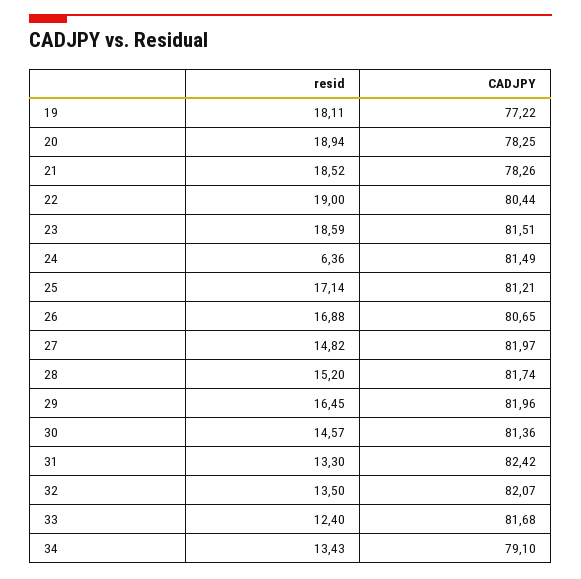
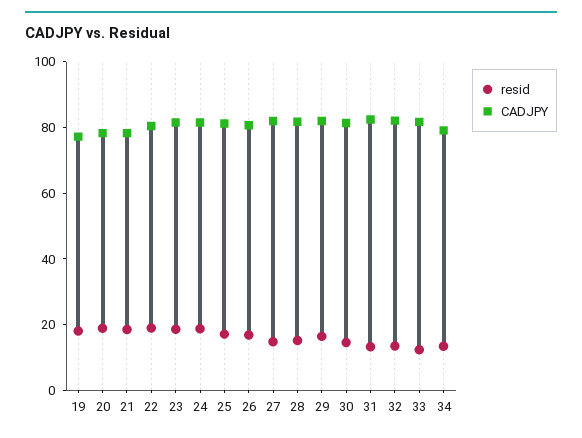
  {
    "resid": {
      "19": 18.11,
      "20": 18.94,
      "21": 18.52,
      "22": 19,
      "23": 18.59,
-     "24": 6.36,
+     "24": 20,
      "25": 17.14,
      "26": 16.88,
      "27": 14.82,
      "28": 15.2,
      "29": 16.45,
      "30": 14.57,
      "31": 13.3,
      "32": 13.5,
      "33": 12.4,
      "34": 13.43
    },
    "CADJPY": {
      "19": 77.22,
      "20": 78.25,
      "21": 78.26,
      "22": 80.44,
      "23": 81.51,
      "24": 81.49,
      "25": 81.21,
      "26": 80.65,
      "27": 81.97,
      "28": 81.74,
      "29": 81.96,
      "30": 81.36,
      "31": 82.42,
      "32": 82.07,
      "33": 81.68,
      "34": 79.1
    }
  }

